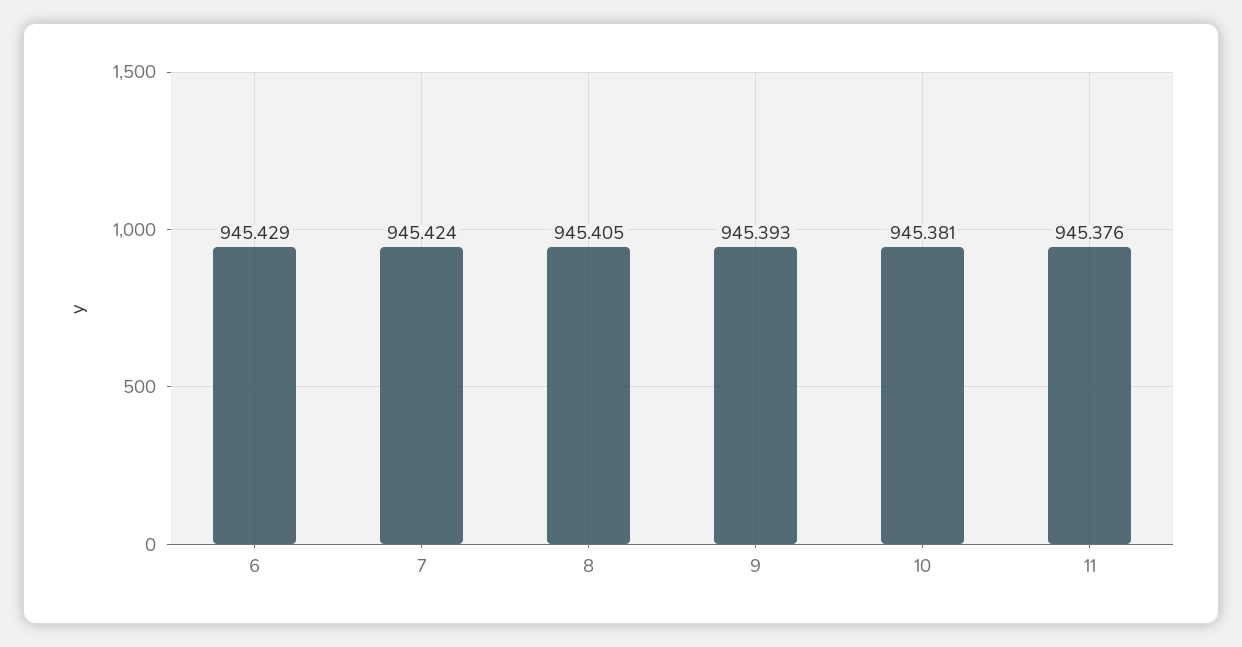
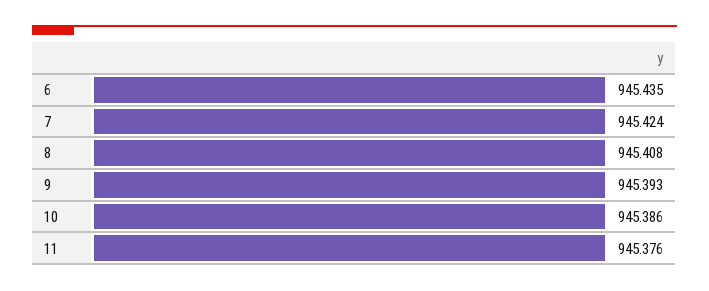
  {
-   "6": 945.429,
+   "6": 945.435,
    "7": 945.424,
-   "8": 945.405,
+   "8": 945.408,
    "9": 945.393,
-   "10": 945.381,
+   "10": 945.386,
    "11": 945.376
  }

